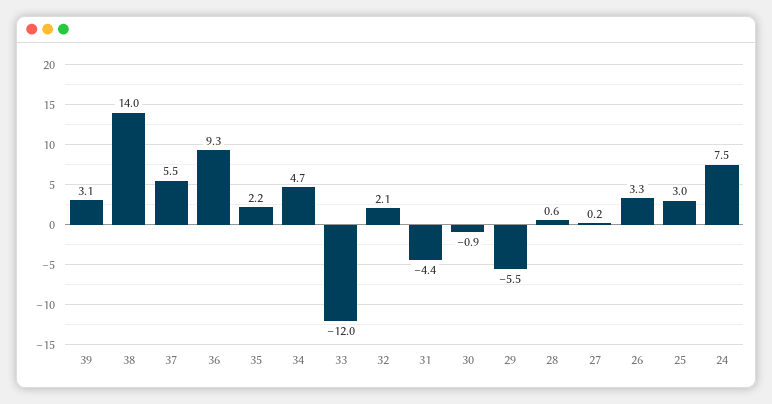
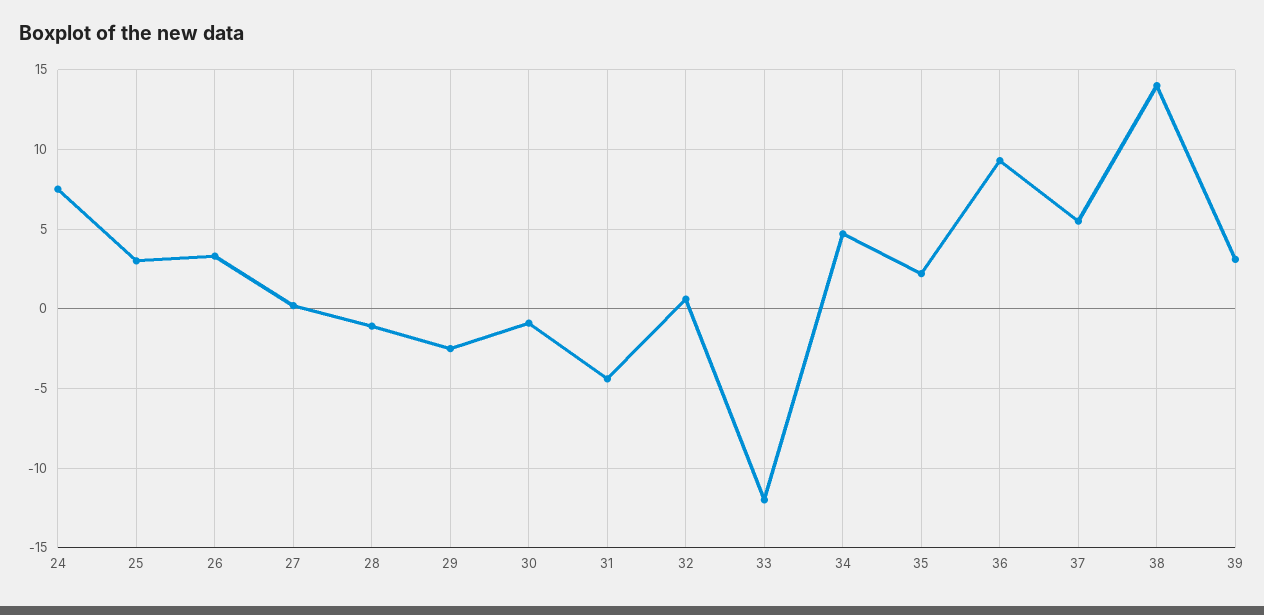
  {
    "39": 3.1,
    "38": 14,
    "37": 5.5,
    "36": 9.3,
    "35": 2.2,
    "34": 4.7,
    "33": -12,
-   "32": 2.1,
+   "32": 0.5,
    "31": -4.4,
    "30": -0.9,
-   "29": -5.5,
+   "29": -2.5,
-   "28": 0.6,
+   "28": -1,
    "27": 0.2,
    "26": 3.3,
    "25": 3,
    "24": 7.5
  }

